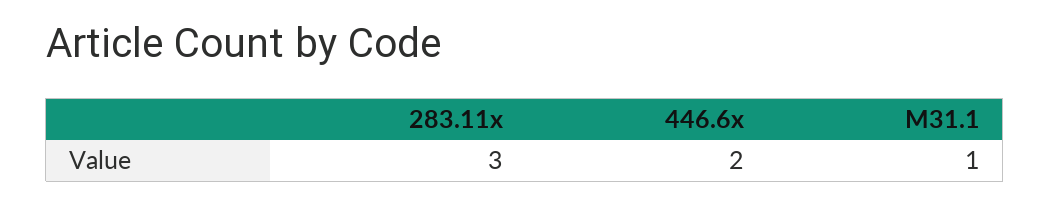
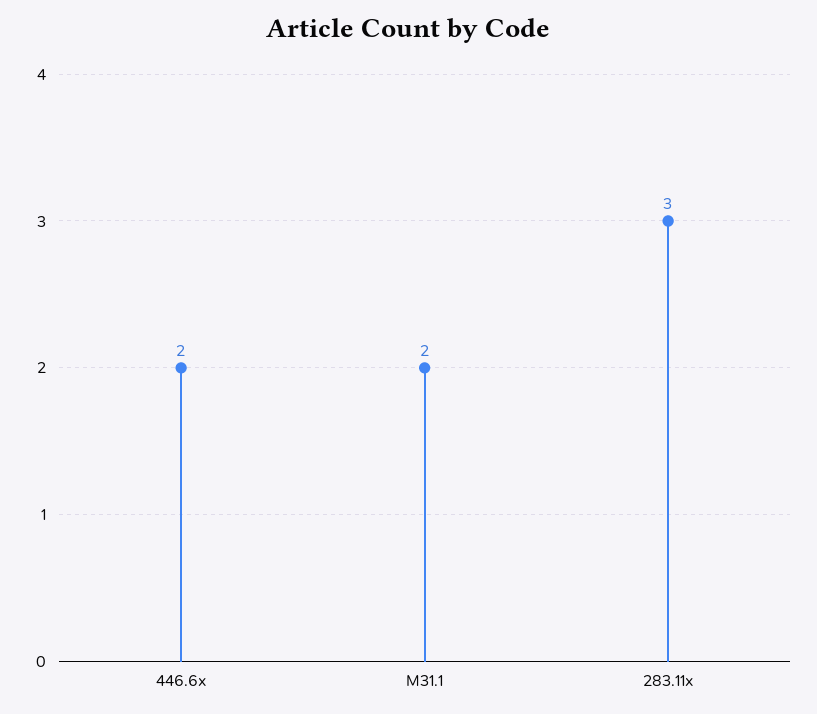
  {
    "283.11x": 3,
    "446.6x": 2,
-   "M31.1": 1
+   "M31.1": 2
  }

